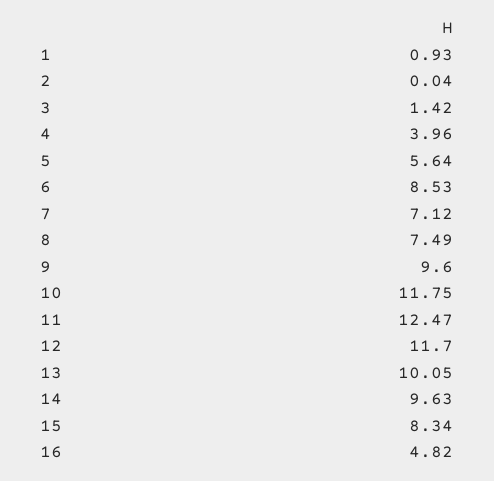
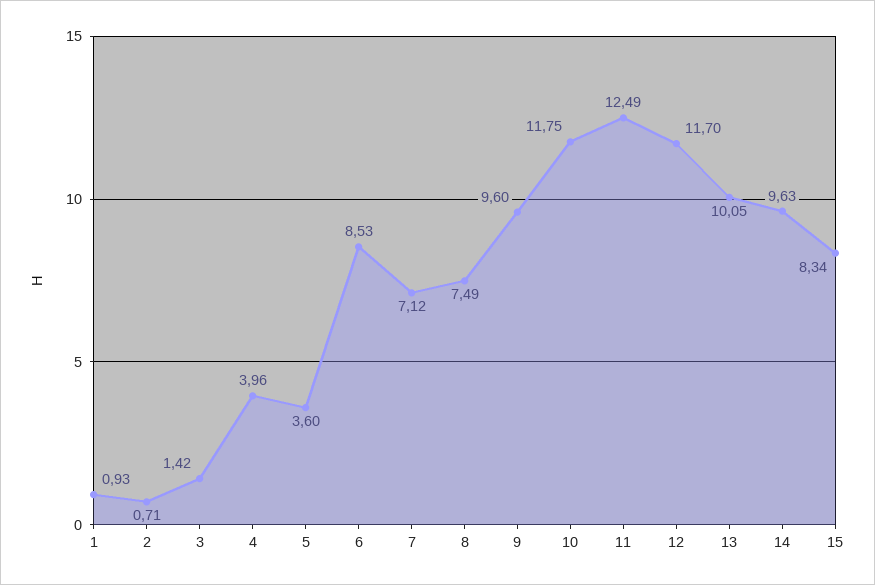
  {
    "1": 0.93,
-   "2": 0.04,
+   "2": 0.71,
    "3": 1.42,
    "4": 3.96,
-   "5": 5.64,
+   "5": 3.6,
    "6": 8.53,
    "7": 7.12,
    "8": 7.49,
    "9": 9.6,
    "10": 11.75,
-   "11": 12.47,
+   "11": 12.49,
    "12": 11.7,
    "13": 10.05,
    "14": 9.63,
-   "15": 8.34,
+   "15": 8.34
-   "16": 4.82
  }

